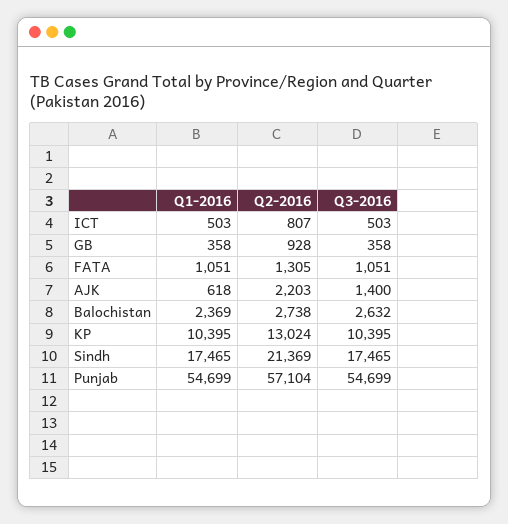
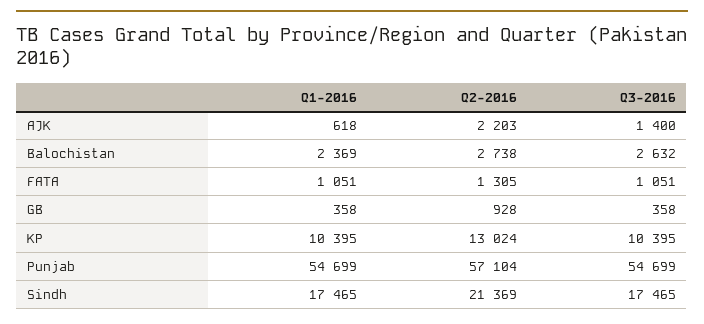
  {
    "Q1-2016": {
-     "ICT": 503,
      "GB": 358,
      "FATA": 1051,
      "AJK": 618,
      "Balochistan": 2369,
      "KP": 10395,
      "Sindh": 17465,
      "Punjab": 54699
    },
    "Q2-2016": {
-     "ICT": 807,
      "GB": 928,
      "FATA": 1305,
      "AJK": 2203,
      "Balochistan": 2738,
      "KP": 13024,
      "Sindh": 21369,
      "Punjab": 57104
    },
    "Q3-2016": {
-     "ICT": 503,
      "GB": 358,
      "FATA": 1051,
      "AJK": 1400,
      "Balochistan": 2632,
      "KP": 10395,
      "Sindh": 17465,
      "Punjab": 54699
    }
  }

